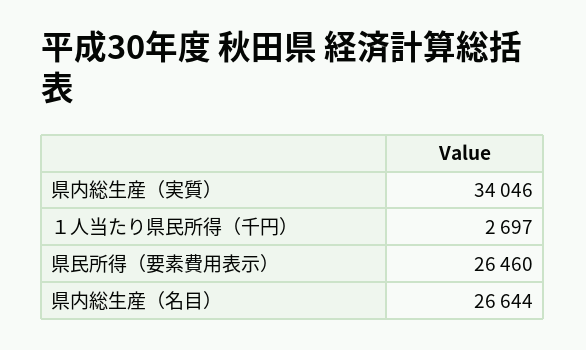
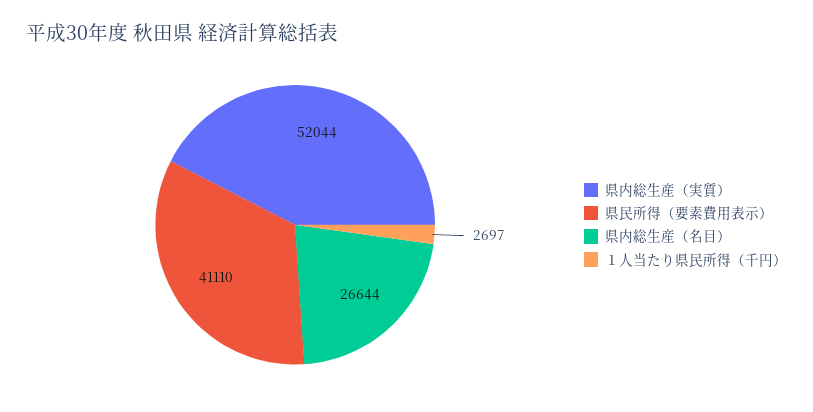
  {
-   "県内総生産（実質）": 34046,
+   "県内総生産（実質）": 52044,
    "１人当たり県民所得（千円）": 2697,
-   "県民所得（要素費用表示）": 26460,
+   "県民所得（要素費用表示）": 41110,
    "県内総生産（名目）": 26644
  }

